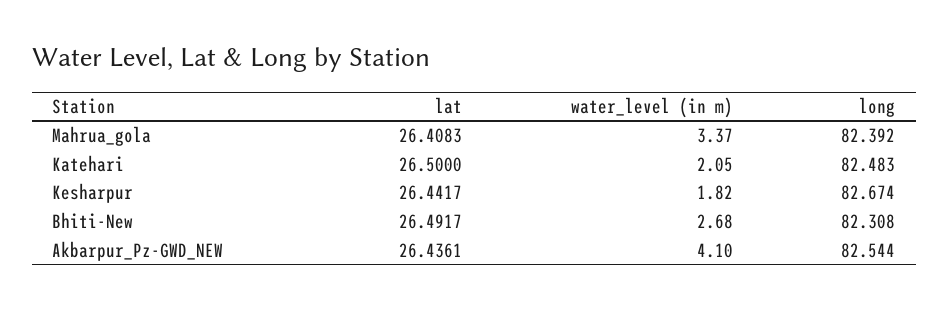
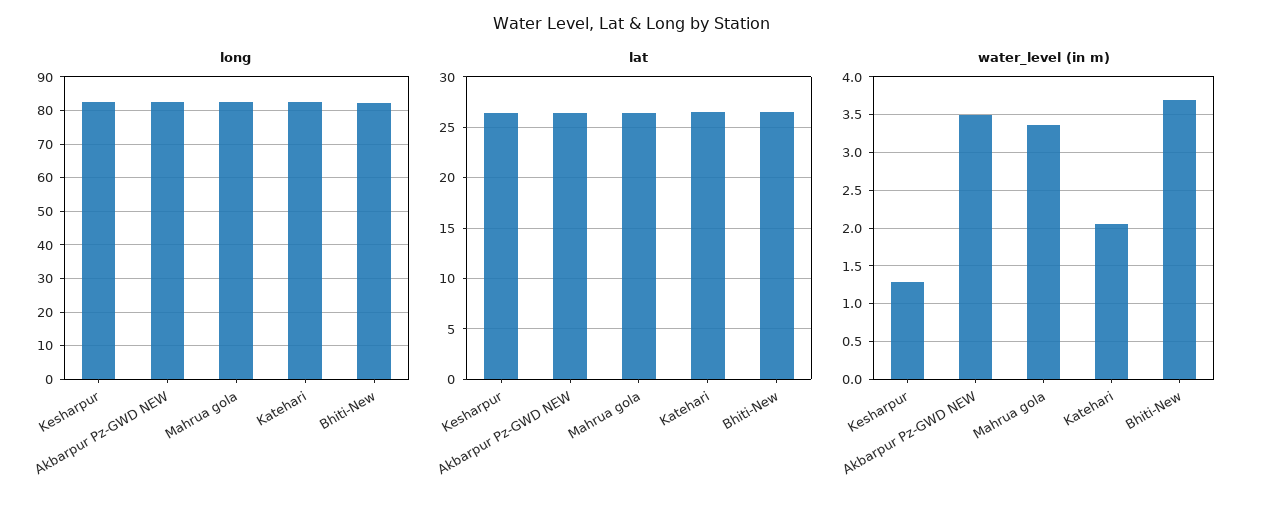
  {
    "lat": {
      "Mahrua_gola": 26.4083,
      "Katehari": 26.5,
      "Kesharpur": 26.4417,
      "Bhiti-New": 26.4917,
      "Akbarpur_Pz-GWD_NEW": 26.4361
    },
    "water_level (in m)": {
      "Mahrua_gola": 3.37,
      "Katehari": 2.05,
-     "Kesharpur": 1.82,
+     "Kesharpur": 1.3,
-     "Bhiti-New": 2.68,
+     "Bhiti-New": 3.7,
-     "Akbarpur_Pz-GWD_NEW": 4.1
+     "Akbarpur_Pz-GWD_NEW": 3.5
    },
    "long": {
      "Mahrua_gola": 82.392,
      "Katehari": 82.483,
      "Kesharpur": 82.674,
      "Bhiti-New": 82.308,
      "Akbarpur_Pz-GWD_NEW": 82.544
    }
  }

